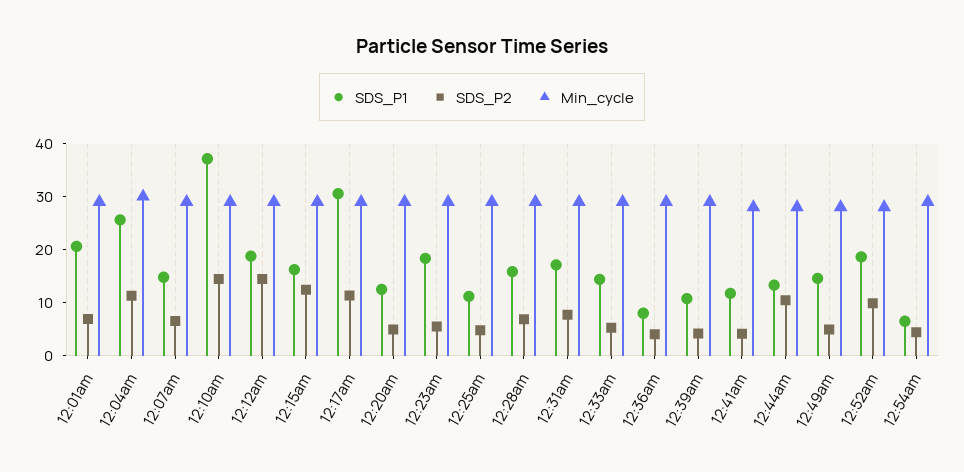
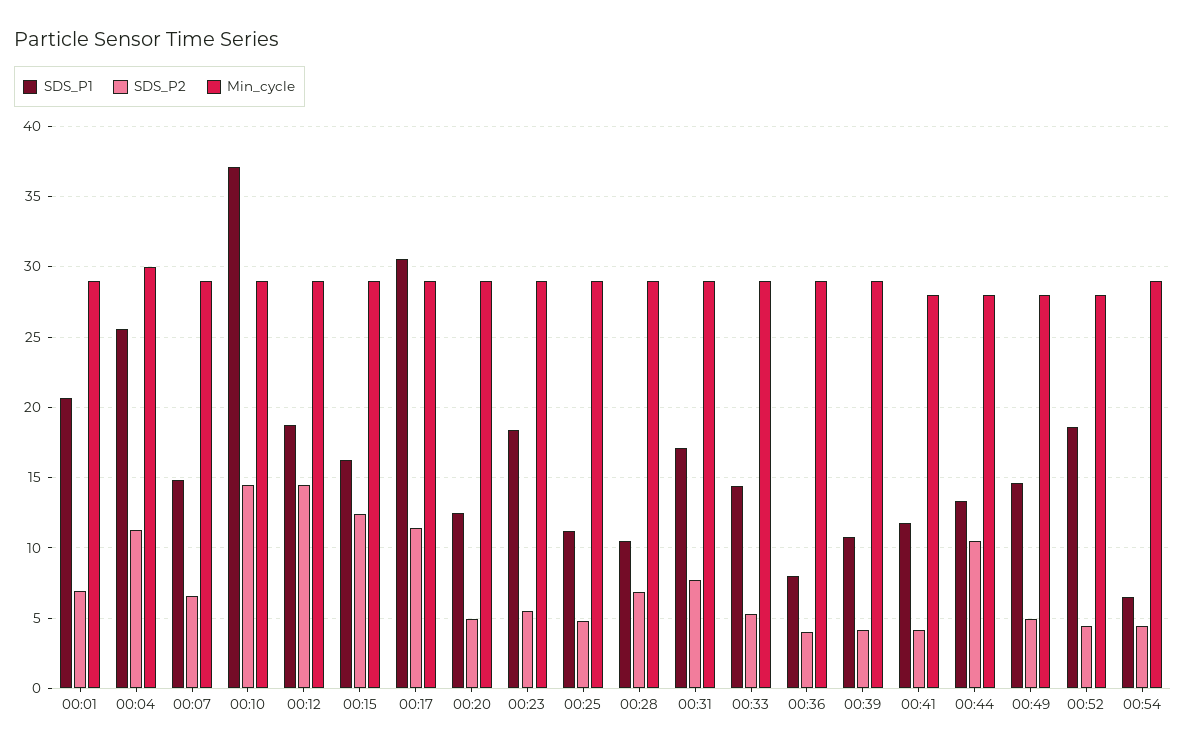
  {
    "SDS_P1": {
      "12:01am": 20.5,
      "12:04am": 25.5,
      "12:07am": 15,
      "12:10am": 37,
      "12:12am": 19,
      "12:15am": 16.5,
      "12:17am": 30.5,
      "12:20am": 12.5,
      "12:23am": 18.5,
      "12:25am": 11,
-     "12:28am": 16,
+     "12:28am": 10.5,
      "12:31am": 17,
      "12:33am": 14.5,
      "12:36am": 8,
      "12:39am": 11,
      "12:41am": 12,
      "12:44am": 13.5,
      "12:49am": 14.5,
      "12:52am": 18.5,
      "12:54am": 6.5
    },
    "SDS_P2": {
      "12:01am": 7,
      "12:04am": 11.5,
      "12:07am": 6.5,
      "12:10am": 14.5,
      "12:12am": 14.5,
      "12:15am": 12.5,
      "12:17am": 11.5,
      "12:20am": 5,
      "12:23am": 5.5,
      "12:25am": 5,
      "12:28am": 7,
      "12:31am": 8,
      "12:33am": 5.5,
      "12:36am": 4,
      "12:39am": 4,
      "12:41am": 4,
      "12:44am": 10.5,
      "12:49am": 5,
-     "12:52am": 10,
+     "12:52am": 4.5,
      "12:54am": 4.5
    },
    "Min_cycle": {
      "12:01am": 29,
      "12:04am": 30,
      "12:07am": 29,
      "12:10am": 29,
      "12:12am": 29,
      "12:15am": 29,
      "12:17am": 29,
      "12:20am": 29,
      "12:23am": 29,
      "12:25am": 29,
      "12:28am": 29,
      "12:31am": 29,
      "12:33am": 29,
      "12:36am": 29,
      "12:39am": 29,
      "12:41am": 28,
      "12:44am": 28,
      "12:49am": 28,
      "12:52am": 28,
      "12:54am": 29
    }
  }

